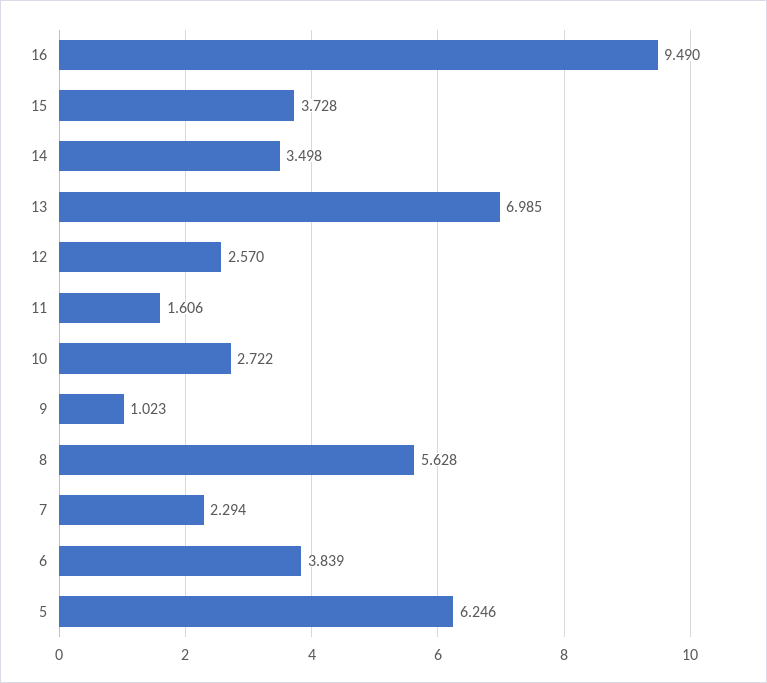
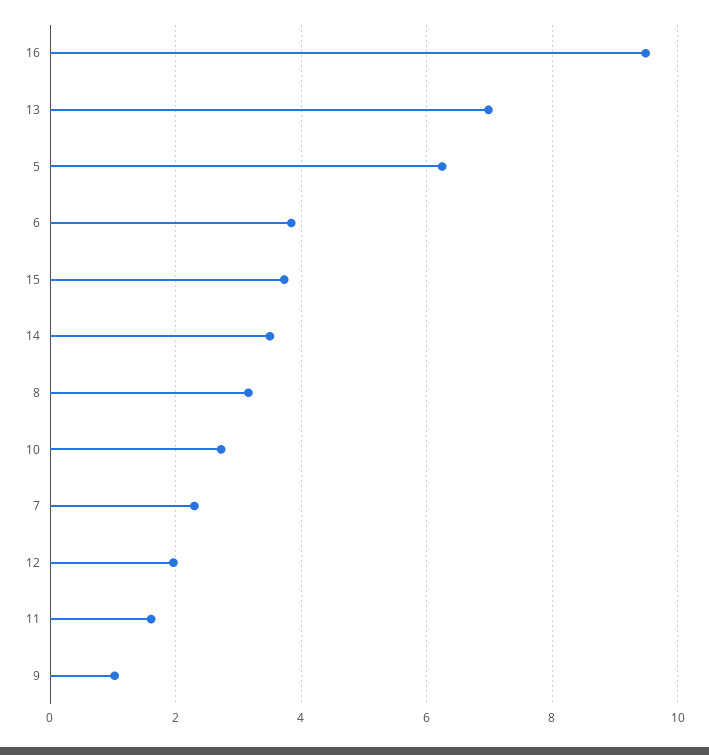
  {
    "16": 9.49,
    "15": 3.728,
    "14": 3.498,
    "13": 6.985,
-   "12": 2.57,
+   "12": 2,
    "11": 1.606,
    "10": 2.722,
    "9": 1.023,
-   "8": 5.628,
+   "8": 3.2,
    "7": 2.294,
    "6": 3.839,
    "5": 6.246
  }

